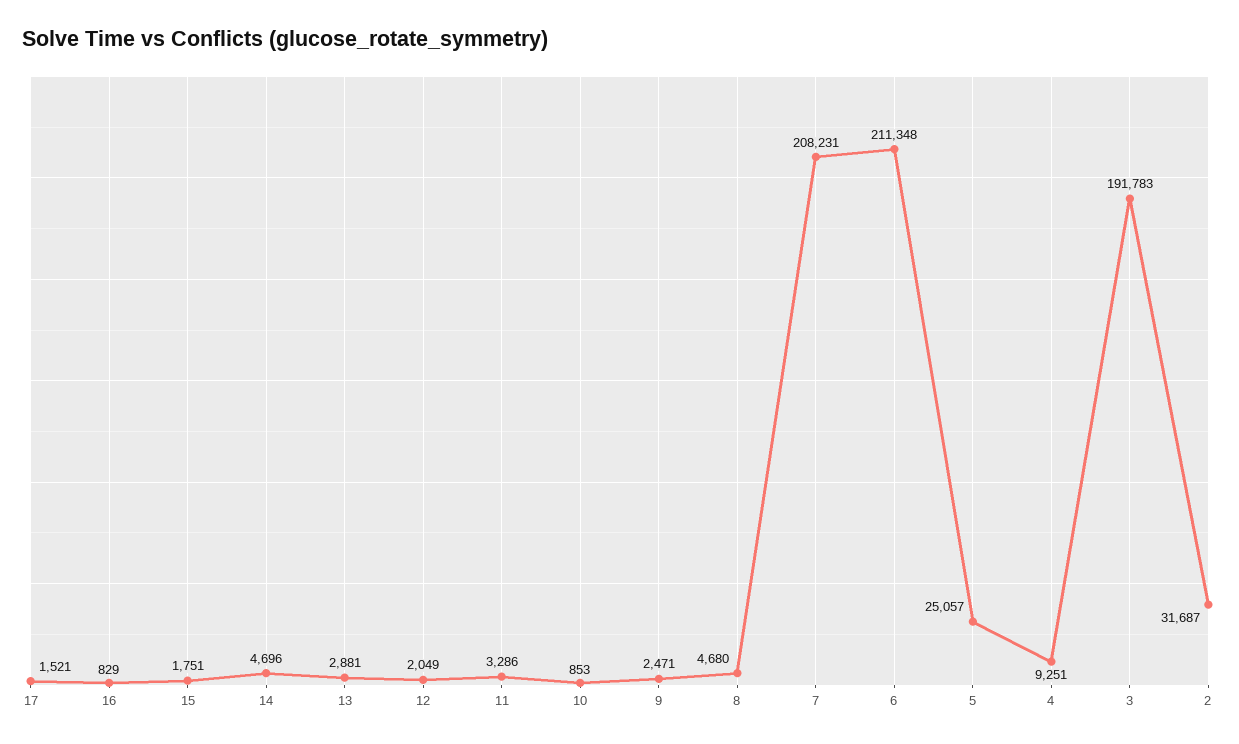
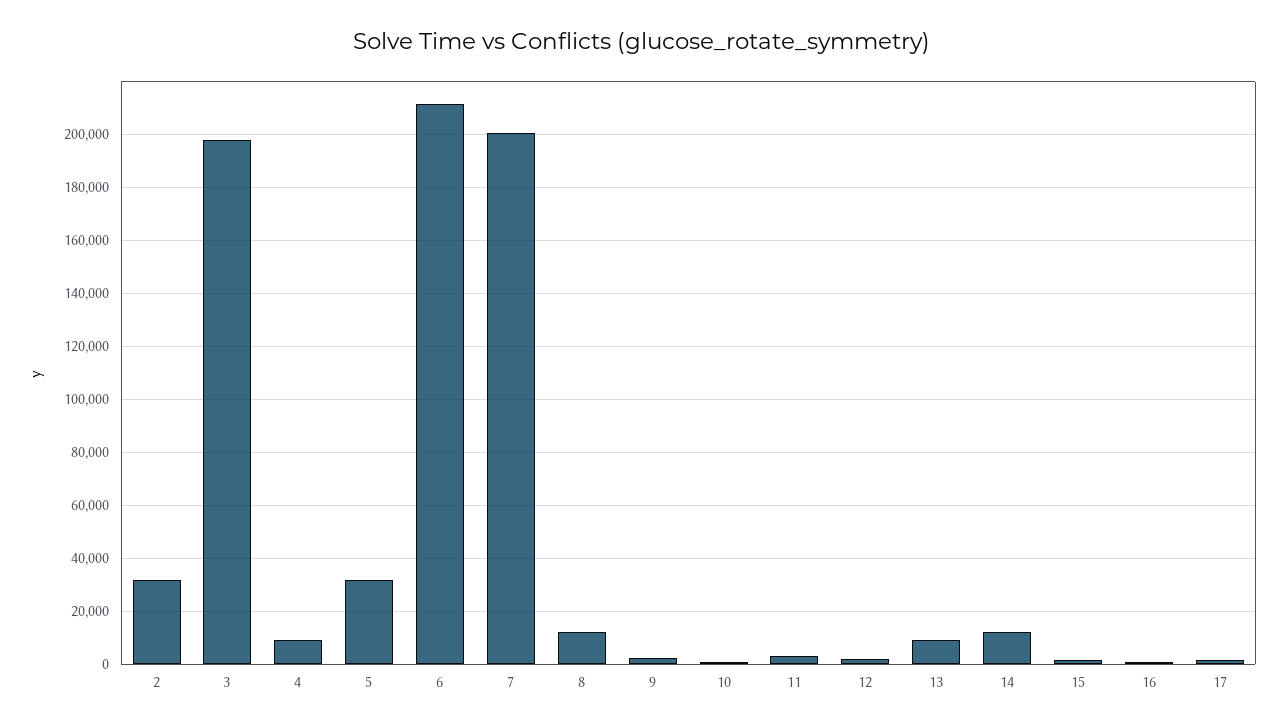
  {
    "17": 1521,
    "16": 829,
    "15": 1751,
-   "14": 4696,
+   "14": 12500,
-   "13": 2881,
+   "13": 10000,
    "12": 2049,
    "11": 3286,
    "10": 853,
    "9": 2471,
-   "8": 4680,
+   "8": 12500,
-   "7": 208231,
+   "7": 200000,
    "6": 211348,
-   "5": 25057,
+   "5": 32500,
    "4": 9251,
-   "3": 191783,
+   "3": 197500,
    "2": 31687
  }

